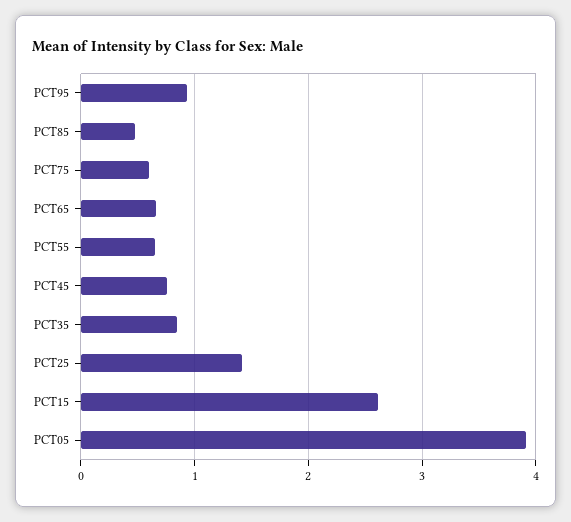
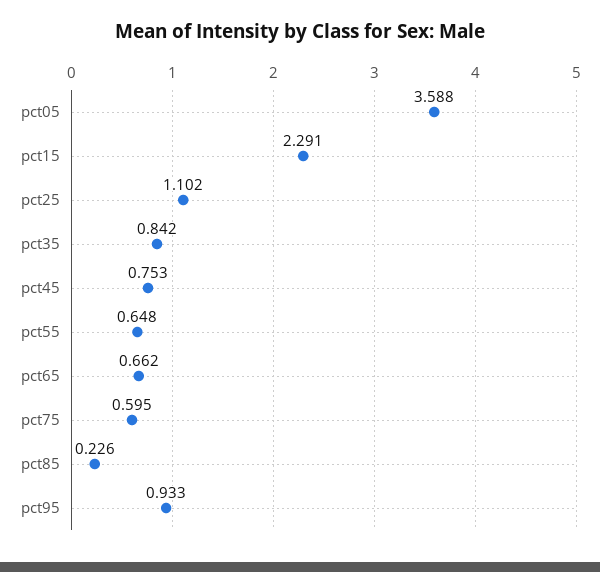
  {
    "PCT95": 0.933,
-   "PCT85": 0.5,
+   "PCT85": 0.226,
    "PCT75": 0.595,
    "PCT65": 0.662,
    "PCT55": 0.648,
    "PCT45": 0.753,
    "PCT35": 0.842,
-   "PCT25": 1.4,
+   "PCT25": 1.102,
-   "PCT15": 2.6,
+   "PCT15": 2.291,
-   "PCT05": 3.9
+   "PCT05": 3.588
  }

